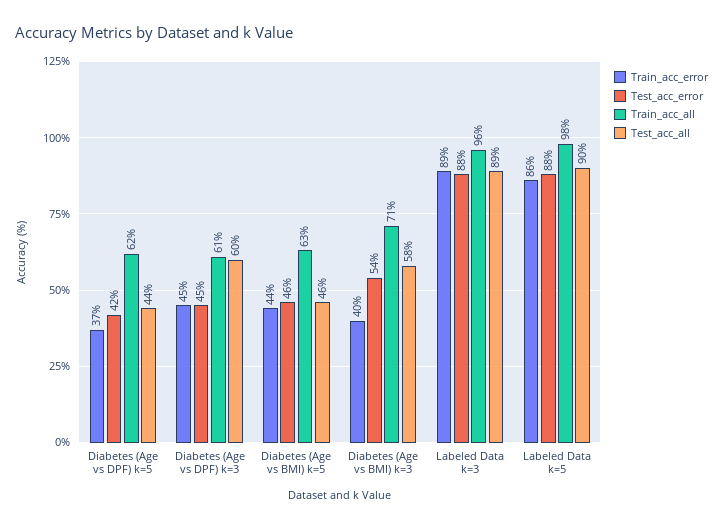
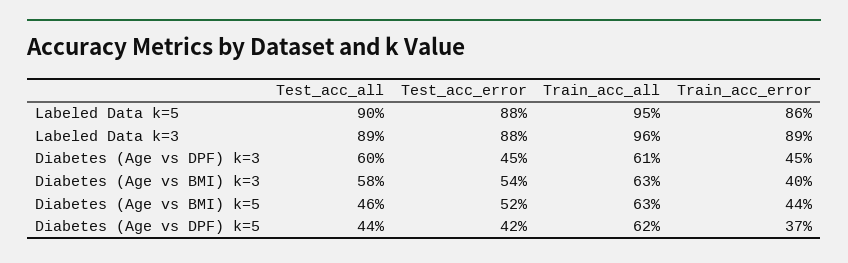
  {
    "Train_acc_error": {
      "Diabetes (Age vs DPF) k=5": 37,
      "Diabetes (Age vs DPF) k=3": 45,
      "Diabetes (Age vs BMI) k=5": 44,
      "Diabetes (Age vs BMI) k=3": 40,
      "Labeled Data k=3": 89,
      "Labeled Data k=5": 86
    },
    "Test_acc_error": {
      "Diabetes (Age vs DPF) k=5": 42,
      "Diabetes (Age vs DPF) k=3": 45,
-     "Diabetes (Age vs BMI) k=5": 46,
+     "Diabetes (Age vs BMI) k=5": 52,
      "Diabetes (Age vs BMI) k=3": 54,
      "Labeled Data k=3": 88,
      "Labeled Data k=5": 88
    },
    "Train_acc_all": {
      "Diabetes (Age vs DPF) k=5": 62,
      "Diabetes (Age vs DPF) k=3": 61,
      "Diabetes (Age vs BMI) k=5": 63,
-     "Diabetes (Age vs BMI) k=3": 71,
+     "Diabetes (Age vs BMI) k=3": 63,
      "Labeled Data k=3": 96,
-     "Labeled Data k=5": 98
+     "Labeled Data k=5": 95
    },
    "Test_acc_all": {
      "Diabetes (Age vs DPF) k=5": 44,
      "Diabetes (Age vs DPF) k=3": 60,
      "Diabetes (Age vs BMI) k=5": 46,
      "Diabetes (Age vs BMI) k=3": 58,
      "Labeled Data k=3": 89,
      "Labeled Data k=5": 90
    }
  }

